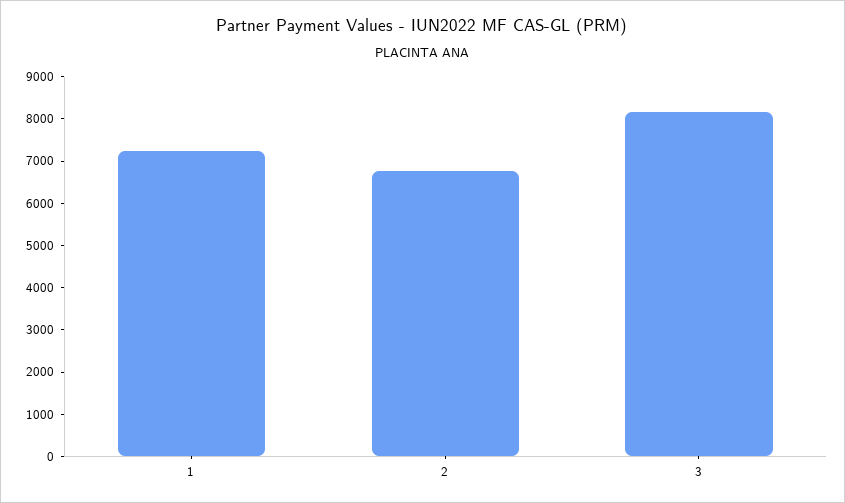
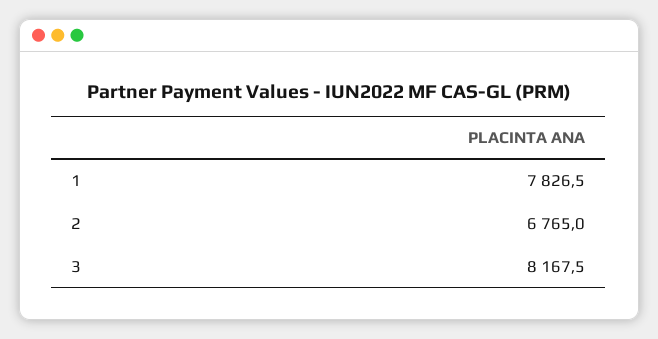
  {
-   "1": 7200,
+   "1": 7826.5,
    "2": 6765,
    "3": 8167.5
  }

